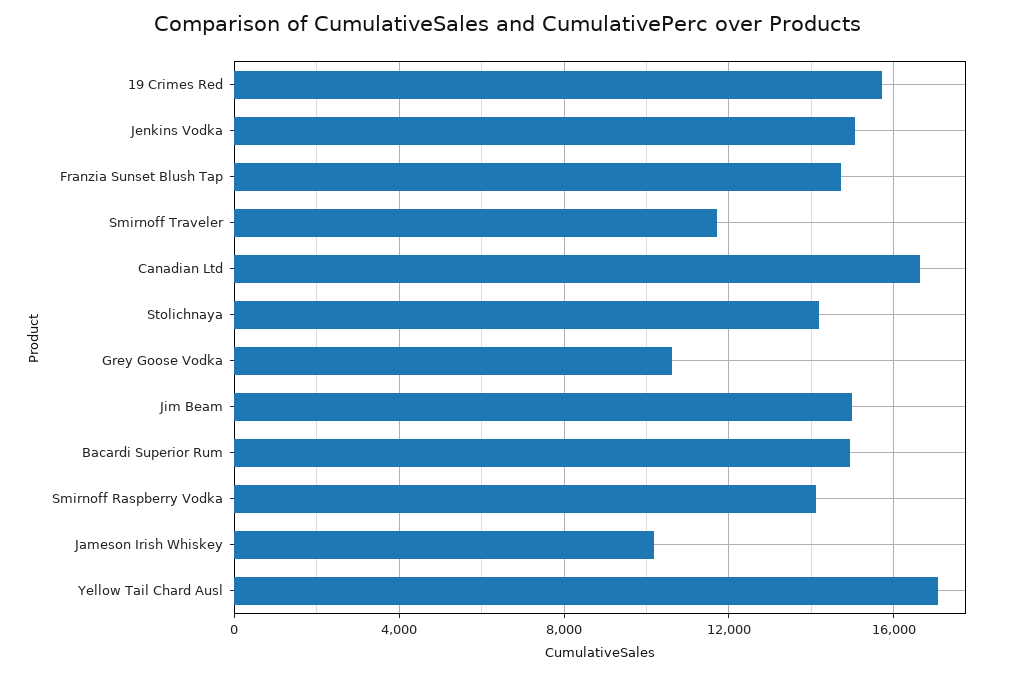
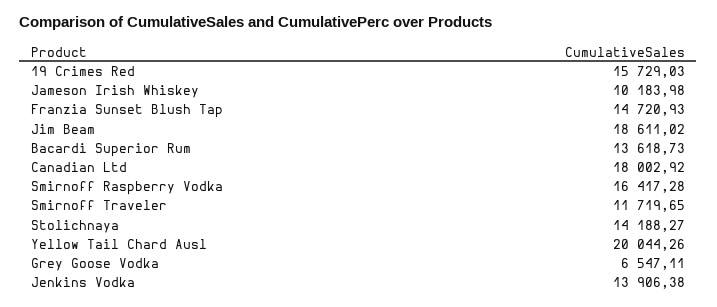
  {
    "19 Crimes Red": 15729.03,
-   "Jenkins Vodka": 15000,
+   "Jenkins Vodka": 13906.38,
    "Franzia Sunset Blush Tap": 14720.93,
    "Smirnoff Traveler": 11719.65,
-   "Canadian Ltd": 16500,
+   "Canadian Ltd": 18002.92,
    "Stolichnaya": 14188.27,
-   "Grey Goose Vodka": 10500,
+   "Grey Goose Vodka": 6547.11,
-   "Jim Beam": 15000,
+   "Jim Beam": 18611.02,
-   "Bacardi Superior Rum": 15000,
+   "Bacardi Superior Rum": 13618.73,
-   "Smirnoff Raspberry Vodka": 14000,
+   "Smirnoff Raspberry Vodka": 16417.28,
    "Jameson Irish Whiskey": 10183.98,
-   "Yellow Tail Chard Ausl": 17000
+   "Yellow Tail Chard Ausl": 20044.26
  }

